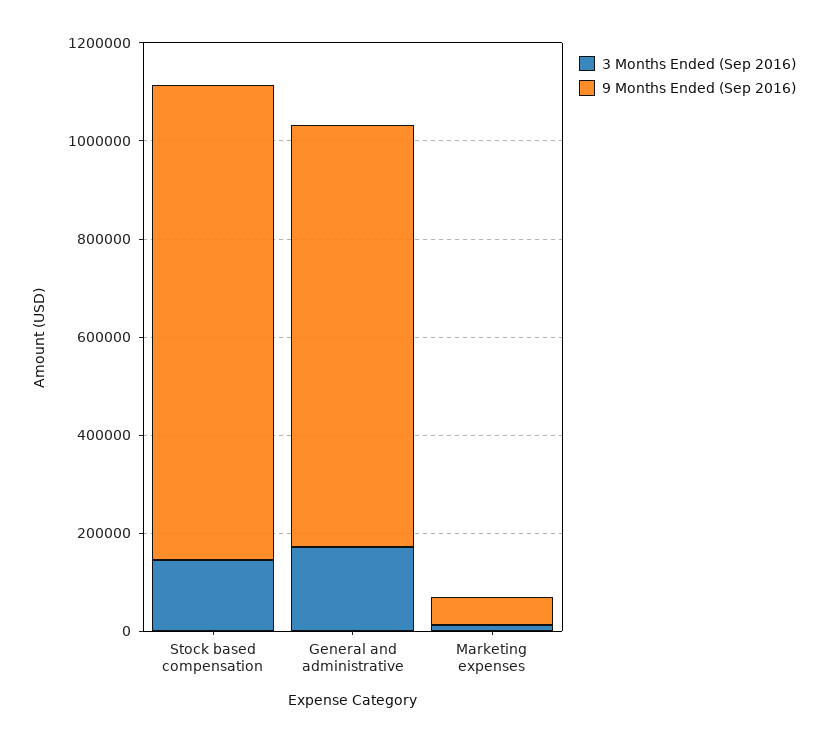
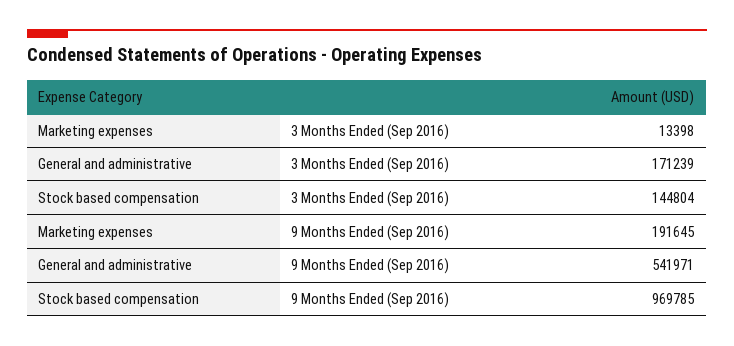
  {
    "3 Months Ended (Sep 2016)": {
      "Stock based compensation": 144804,
      "General and administrative": 171239,
      "Marketing expenses": 13398
    },
    "9 Months Ended (Sep 2016)": {
      "Stock based compensation": 969785,
-     "General and administrative": 850000,
+     "General and administrative": 541971,
-     "Marketing expenses": 50000
+     "Marketing expenses": 191645
    }
  }

